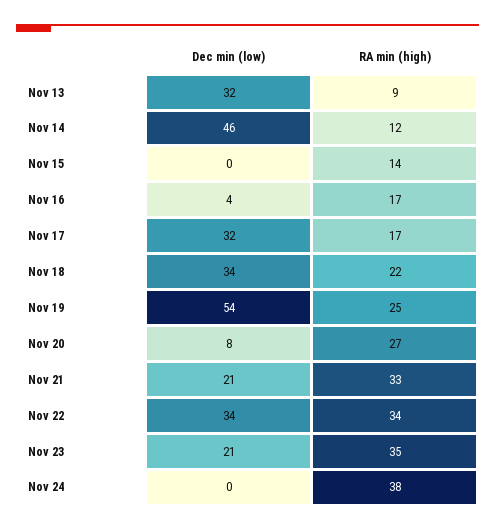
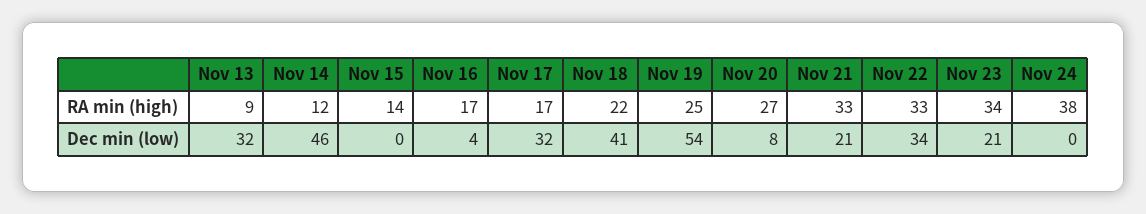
  {
    "Dec min (low)": {
      "Nov 13": 32,
      "Nov 14": 46,
      "Nov 15": 0,
      "Nov 16": 4,
      "Nov 17": 32,
-     "Nov 18": 34,
+     "Nov 18": 41,
      "Nov 19": 54,
      "Nov 20": 8,
      "Nov 21": 21,
      "Nov 22": 34,
      "Nov 23": 21,
      "Nov 24": 0
    },
    "RA min (high)": {
      "Nov 13": 9,
      "Nov 14": 12,
      "Nov 15": 14,
      "Nov 16": 17,
      "Nov 17": 17,
      "Nov 18": 22,
      "Nov 19": 25,
      "Nov 20": 27,
      "Nov 21": 33,
-     "Nov 22": 34,
+     "Nov 22": 33,
-     "Nov 23": 35,
+     "Nov 23": 34,
      "Nov 24": 38
    }
  }

